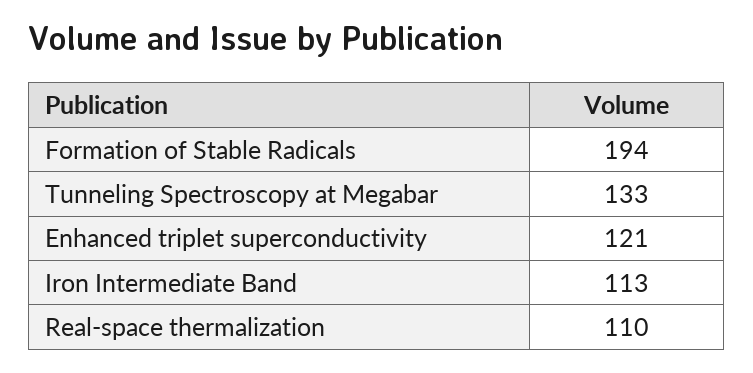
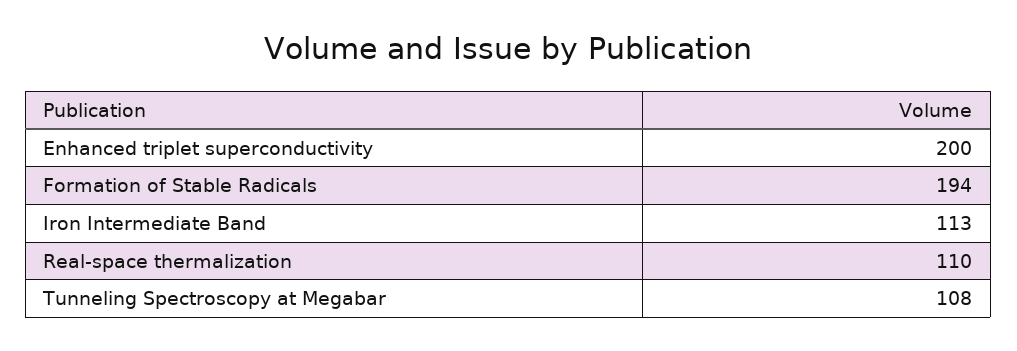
  {
    "Formation of Stable Radicals": 194,
-   "Tunneling Spectroscopy at Megabar": 133,
+   "Tunneling Spectroscopy at Megabar": 108,
-   "Enhanced triplet superconductivity": 121,
+   "Enhanced triplet superconductivity": 200,
    "Iron Intermediate Band": 113,
    "Real-space thermalization": 110
  }

